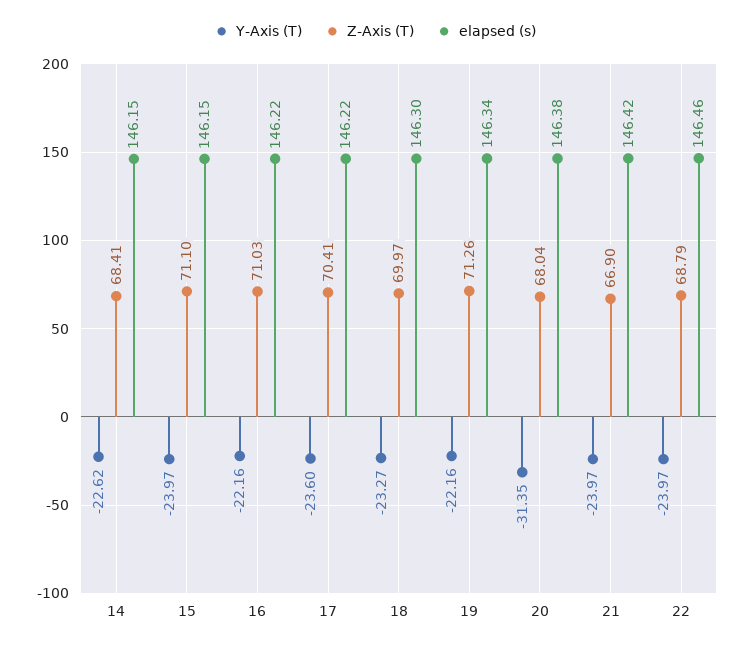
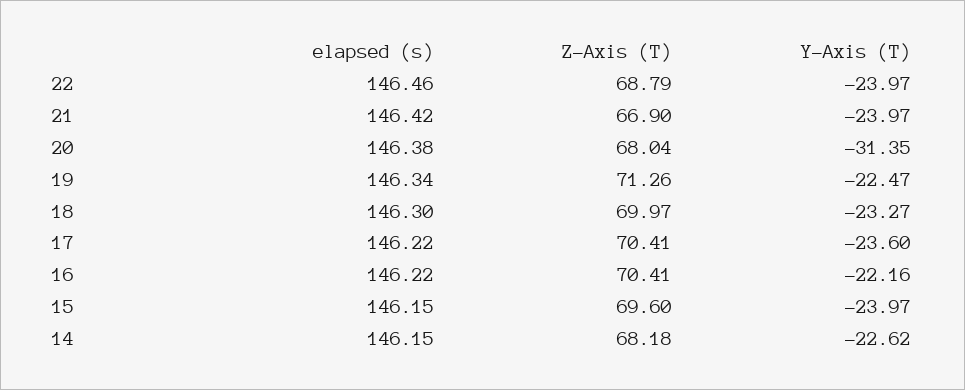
  {
    "Y-Axis (T)": {
      "14": -22.62,
      "15": -23.97,
      "16": -22.16,
      "17": -23.6,
      "18": -23.27,
-     "19": -22.16,
+     "19": -22.47,
      "20": -31.35,
      "21": -23.97,
      "22": -23.97
    },
    "Z-Axis (T)": {
-     "14": 68.41,
+     "14": 68.18,
-     "15": 71.1,
+     "15": 69.6,
-     "16": 71.03,
+     "16": 70.41,
      "17": 70.41,
      "18": 69.97,
      "19": 71.26,
      "20": 68.04,
      "21": 66.9,
      "22": 68.79
    },
    "elapsed (s)": {
      "14": 146.15,
      "15": 146.15,
      "16": 146.22,
      "17": 146.22,
      "18": 146.3,
      "19": 146.34,
      "20": 146.38,
      "21": 146.42,
      "22": 146.46
    }
  }

